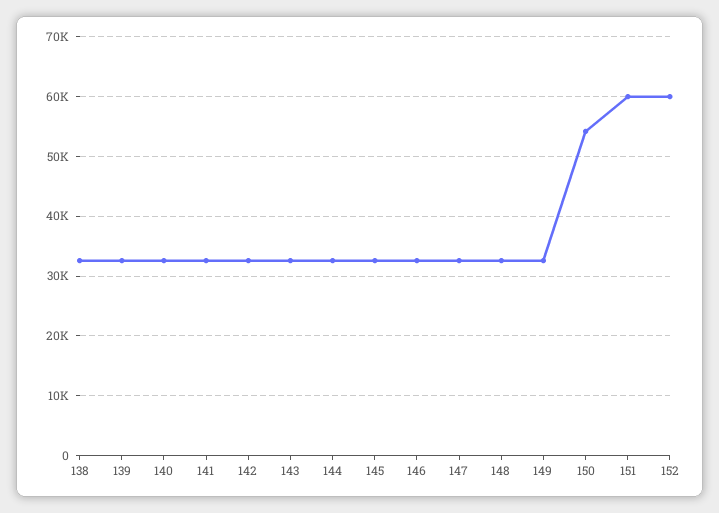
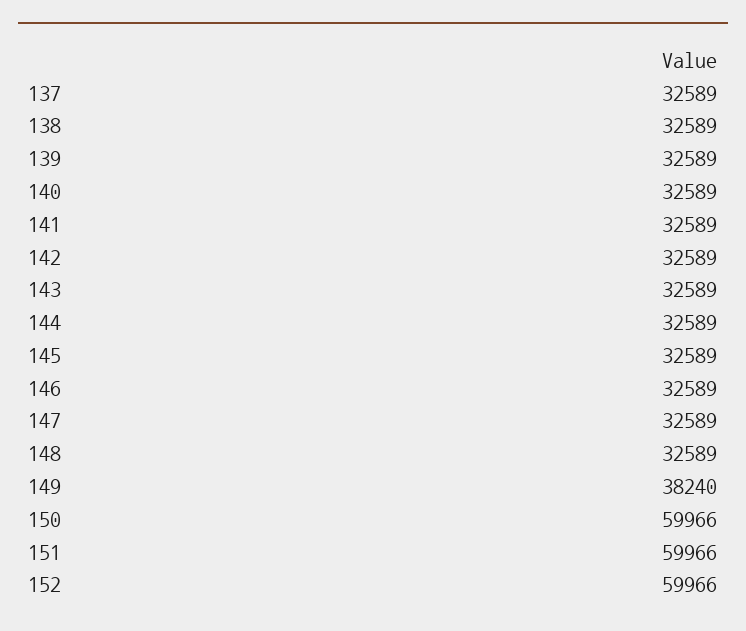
  {
    "138": 32589,
    "139": 32589,
    "140": 32589,
    "141": 32589,
    "142": 32589,
    "143": 32589,
    "144": 32589,
    "145": 32589,
    "146": 32589,
    "147": 32589,
    "148": 32589,
-   "149": 32000,
+   "149": 38240,
-   "150": 54000,
+   "150": 59966,
    "151": 59966,
-   "152": 59966
+   "152": 59966,
+   "137": 32589
  }

